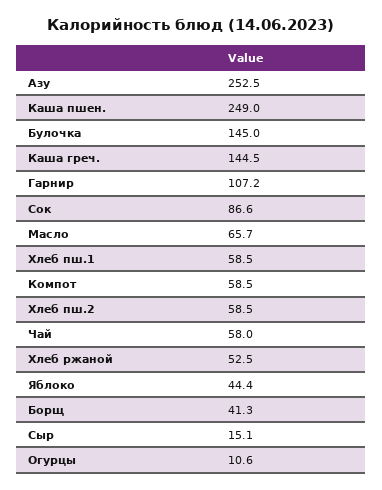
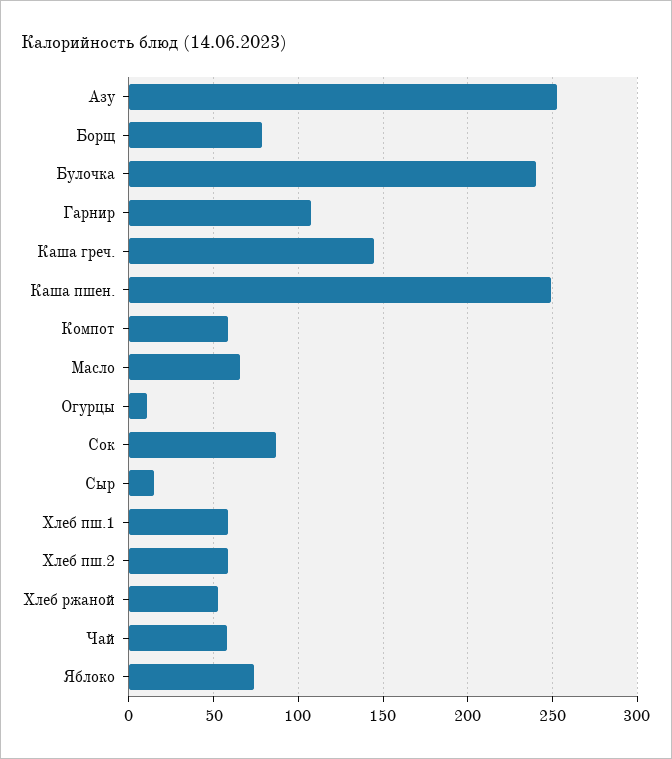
  {
    "Азу": 252.5,
    "Каша пшен.": 249,
-   "Булочка": 145,
+   "Булочка": 240,
    "Каша греч.": 144.5,
    "Гарнир": 107.2,
    "Сок": 86.6,
    "Масло": 65.7,
    "Хлеб пш.1": 58.5,
    "Компот": 58.5,
    "Хлеб пш.2": 58.5,
    "Чай": 58,
    "Хлеб ржаной": 52.5,
-   "Яблоко": 44.4,
+   "Яблоко": 75,
-   "Борщ": 41.3,
+   "Борщ": 80,
    "Сыр": 15.1,
    "Огурцы": 10.6
  }

